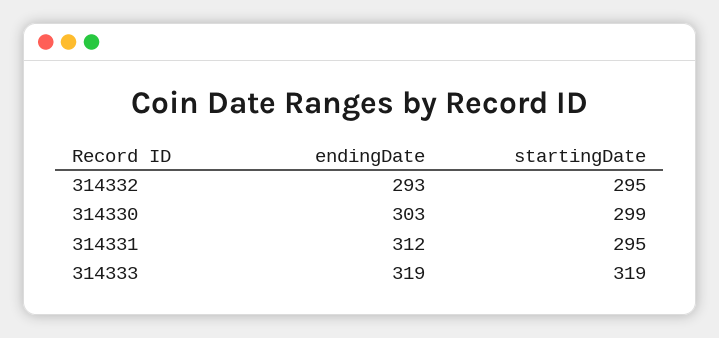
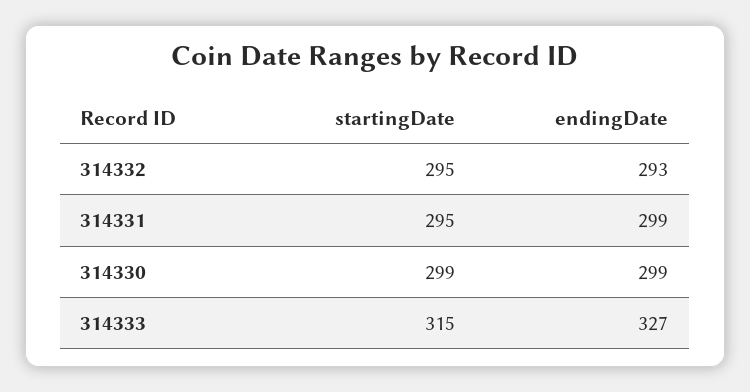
  {
    "endingDate": {
      "314332": 293,
-     "314330": 303,
+     "314330": 299,
-     "314331": 312,
+     "314331": 299,
-     "314333": 319
+     "314333": 327
    },
    "startingDate": {
      "314332": 295,
      "314330": 299,
      "314331": 295,
-     "314333": 319
+     "314333": 315
    }
  }

